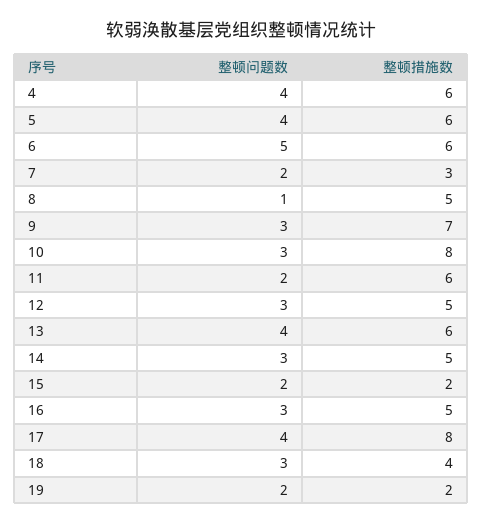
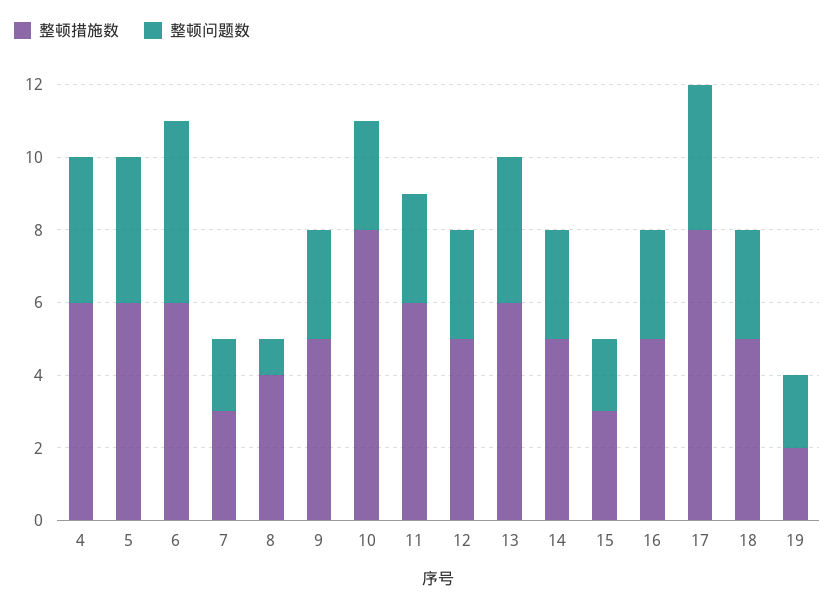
  {
    "整顿问题数": {
      "4": 4,
      "5": 4,
      "6": 5,
      "7": 2,
      "8": 1,
      "9": 3,
      "10": 3,
-     "11": 2,
+     "11": 3,
      "12": 3,
      "13": 4,
      "14": 3,
      "15": 2,
      "16": 3,
      "17": 4,
      "18": 3,
      "19": 2
    },
    "整顿措施数": {
      "4": 6,
      "5": 6,
      "6": 6,
      "7": 3,
-     "8": 5,
+     "8": 4,
-     "9": 7,
+     "9": 5,
      "10": 8,
      "11": 6,
      "12": 5,
      "13": 6,
      "14": 5,
-     "15": 2,
+     "15": 3,
      "16": 5,
      "17": 8,
-     "18": 4,
+     "18": 5,
      "19": 2
    }
  }

